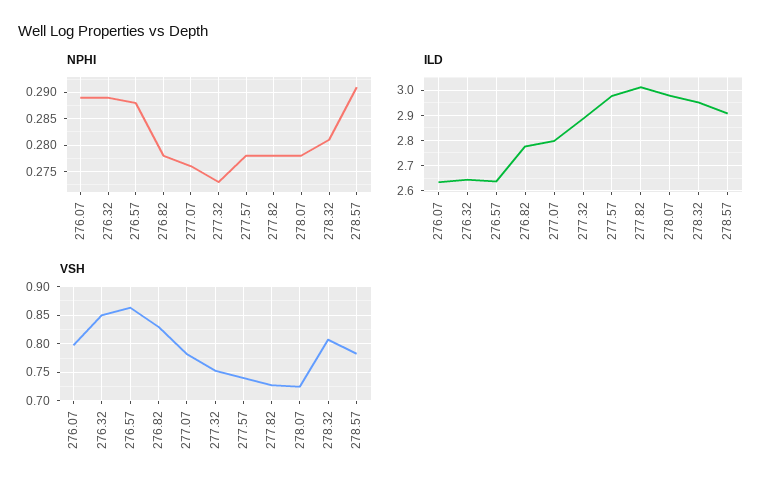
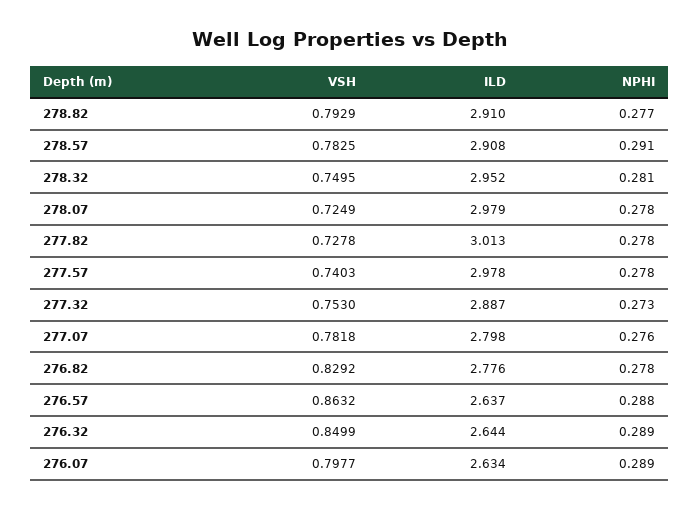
  {
    "NPHI": {
      "276.07": 0.289,
      "276.32": 0.289,
      "276.57": 0.288,
      "276.82": 0.278,
      "277.07": 0.276,
      "277.32": 0.273,
      "277.57": 0.278,
      "277.82": 0.278,
      "278.07": 0.278,
      "278.32": 0.281,
-     "278.57": 0.291
+     "278.57": 0.291,
+     "278.82": 0.277
    },
    "ILD": {
      "276.07": 2.634,
      "276.32": 2.644,
      "276.57": 2.637,
      "276.82": 2.776,
      "277.07": 2.798,
      "277.32": 2.887,
      "277.57": 2.978,
      "277.82": 3.013,
      "278.07": 2.979,
      "278.32": 2.952,
-     "278.57": 2.908
+     "278.57": 2.908,
+     "278.82": 2.91
    },
    "VSH": {
      "276.07": 0.7977,
      "276.32": 0.8499,
      "276.57": 0.8632,
      "276.82": 0.8292,
      "277.07": 0.7818,
      "277.32": 0.753,
      "277.57": 0.7403,
      "277.82": 0.7278,
      "278.07": 0.7249,
-     "278.32": 0.8,
+     "278.32": 0.7495,
-     "278.57": 0.7825
+     "278.57": 0.7825,
+     "278.82": 0.7929
    }
  }

